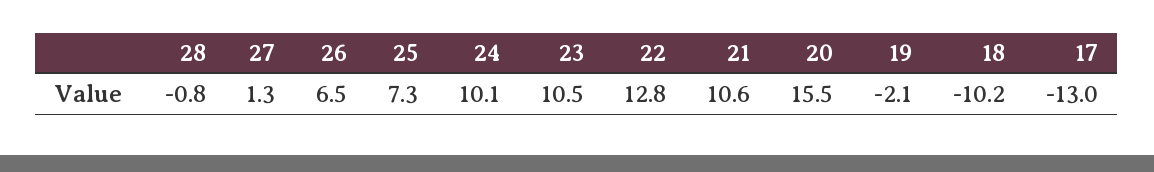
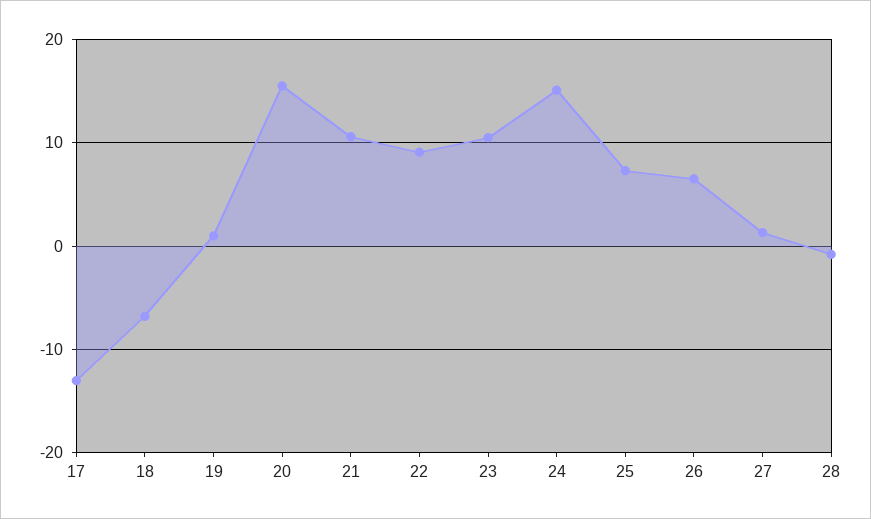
  {
    "28": -0.8,
    "27": 1.3,
    "26": 6.5,
    "25": 7.3,
-   "24": 10.1,
+   "24": 15,
    "23": 10.5,
-   "22": 12.8,
+   "22": 9,
    "21": 10.6,
    "20": 15.5,
-   "19": -2.1,
+   "19": 1,
-   "18": -10.2,
+   "18": -7,
    "17": -13
  }

